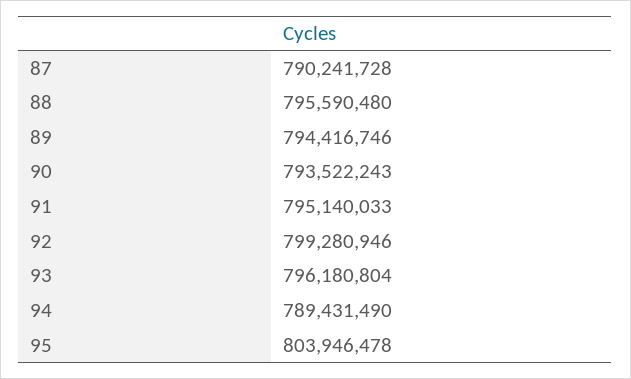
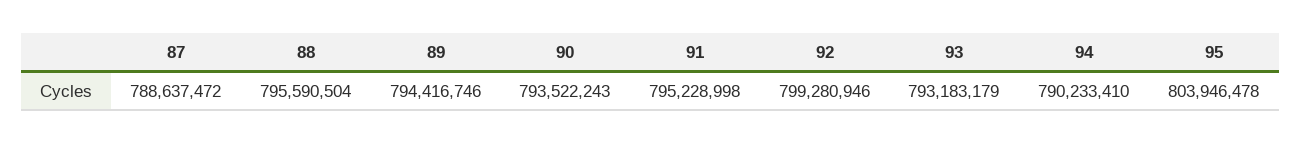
  {
-   "87": 790241728,
+   "87": 788637472,
-   "88": 795590480,
+   "88": 795590504,
    "89": 794416746,
    "90": 793522243,
-   "91": 795140033,
+   "91": 795228998,
    "92": 799280946,
-   "93": 796180804,
+   "93": 793183179,
-   "94": 789431490,
+   "94": 790233410,
    "95": 803946478
  }

